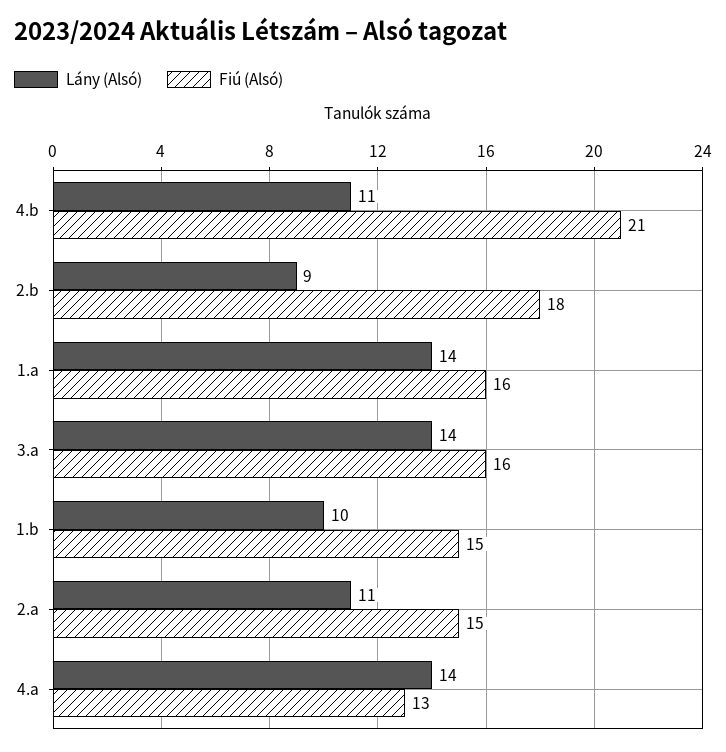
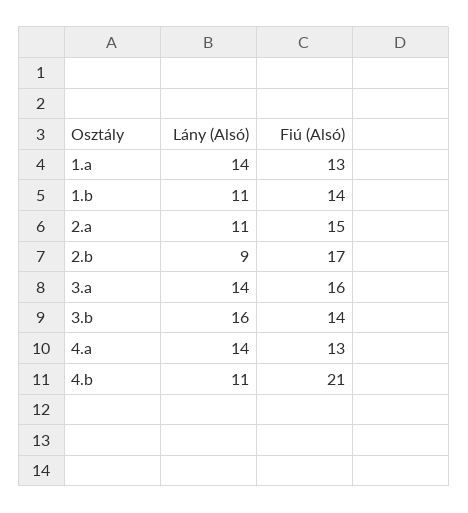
  {
    "Lány (Alsó)": {
      "4.b": 11,
      "2.b": 9,
      "1.a": 14,
      "3.a": 14,
-     "1.b": 10,
+     "1.b": 11,
      "2.a": 11,
-     "4.a": 14
+     "4.a": 14,
+     "3.b": 16
    },
    "Fiú (Alsó)": {
      "4.b": 21,
-     "2.b": 18,
+     "2.b": 17,
-     "1.a": 16,
+     "1.a": 13,
      "3.a": 16,
-     "1.b": 15,
+     "1.b": 14,
      "2.a": 15,
-     "4.a": 13
+     "4.a": 13,
+     "3.b": 14
    }
  }

